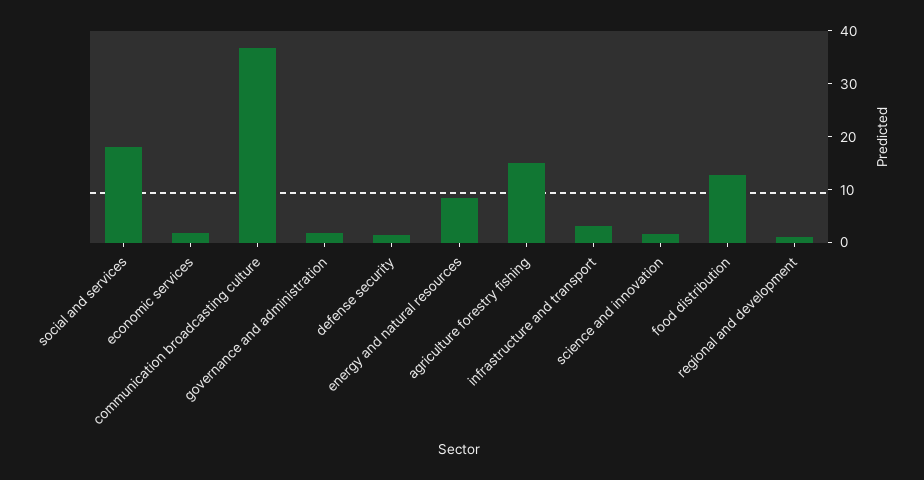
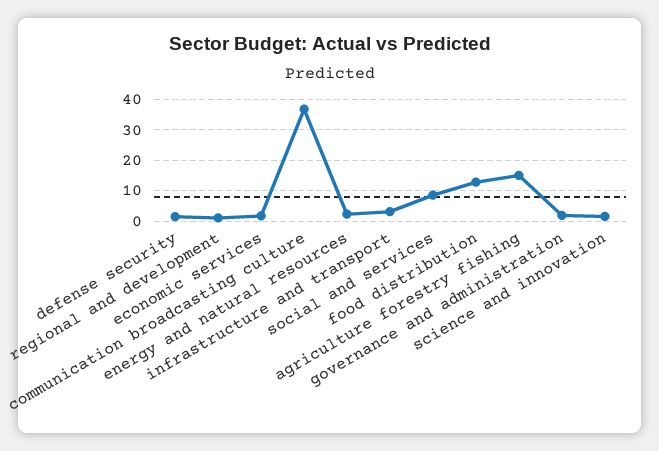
  {
-   "social and services": 18,
+   "social and services": 8,
    "economic services": 2,
    "communication broadcasting culture": 36,
    "governance and administration": 2,
    "defense security": 2,
-   "energy and natural resources": 8,
+   "energy and natural resources": 2,
    "agriculture forestry fishing": 16,
    "infrastructure and transport": 4,
    "science and innovation": 2,
    "food distribution": 12,
    "regional and development": 2
  }

